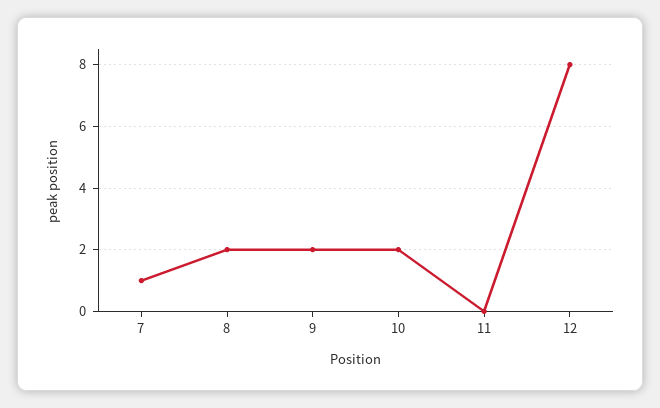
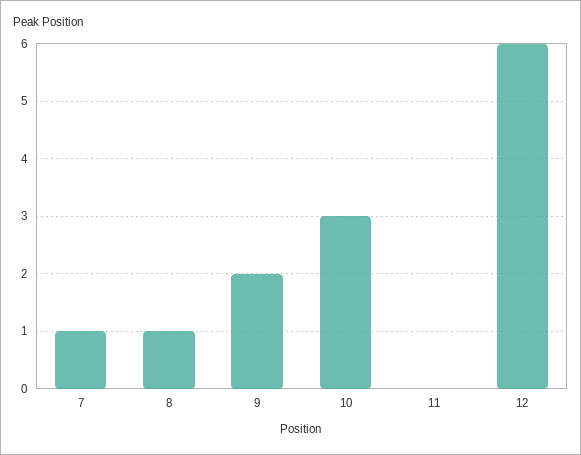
  {
    "7": 1,
-   "8": 2,
+   "8": 1,
    "9": 2,
-   "10": 2,
+   "10": 3,
    "11": 0,
-   "12": 8
+   "12": 6
  }

